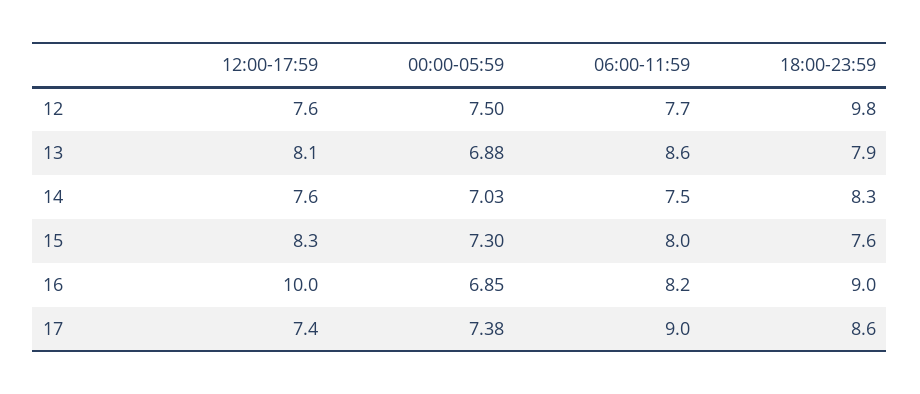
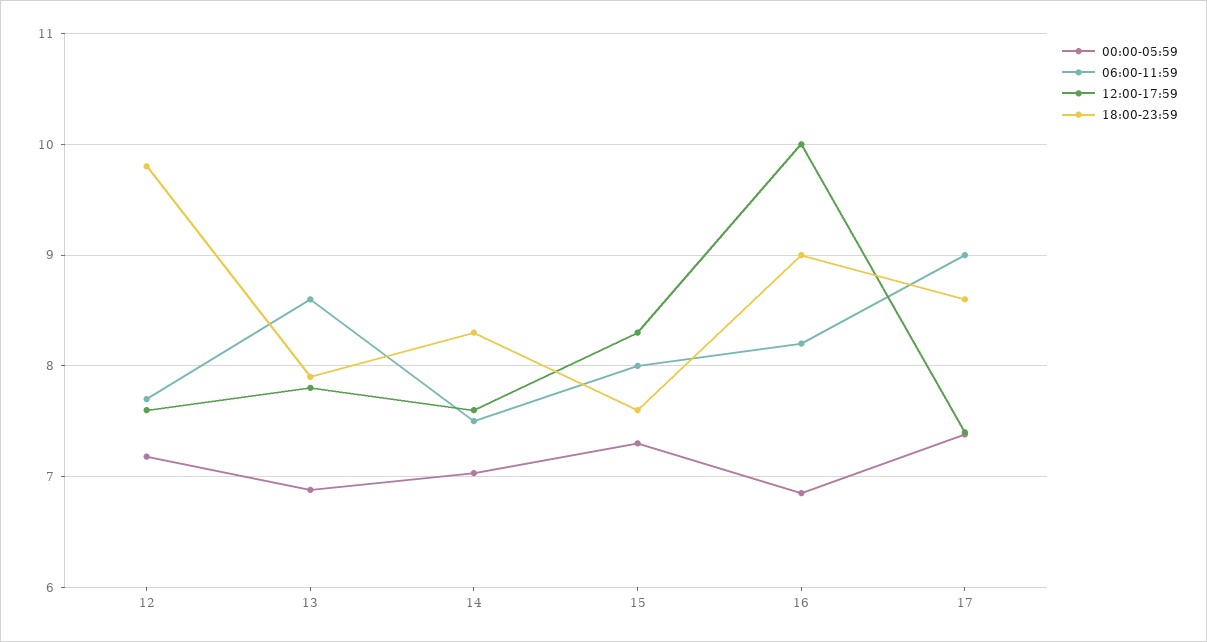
  {
    "12:00-17:59": {
      "12": 7.6,
-     "13": 8.1,
+     "13": 7.8,
      "14": 7.6,
      "15": 8.3,
      "16": 10,
      "17": 7.4
    },
    "00:00-05:59": {
-     "12": 7.5,
+     "12": 7.2,
      "13": 6.88,
      "14": 7.03,
      "15": 7.3,
      "16": 6.85,
      "17": 7.38
    },
    "06:00-11:59": {
      "12": 7.7,
      "13": 8.6,
      "14": 7.5,
      "15": 8,
      "16": 8.2,
      "17": 9
    },
    "18:00-23:59": {
      "12": 9.8,
      "13": 7.9,
      "14": 8.3,
      "15": 7.6,
      "16": 9,
      "17": 8.6
    }
  }

